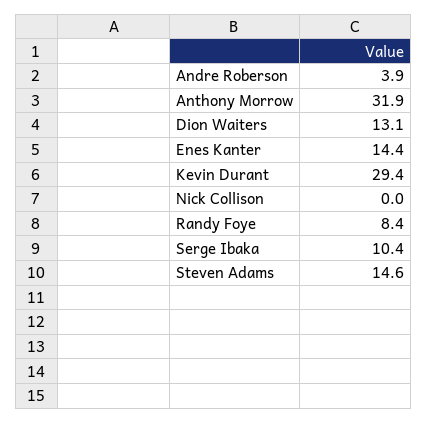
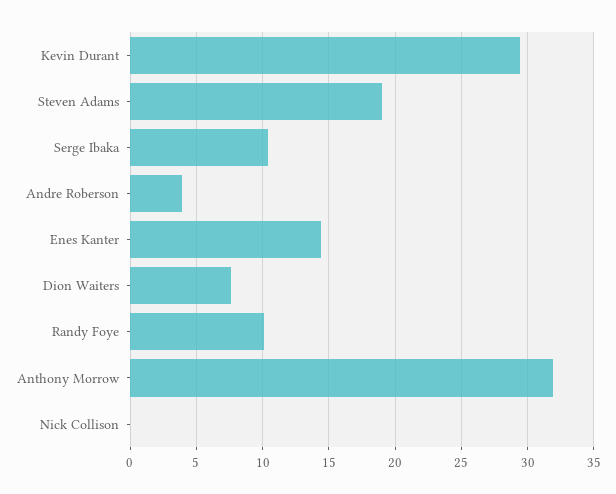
  {
    "Andre Roberson": 3.9,
    "Anthony Morrow": 31.9,
-   "Dion Waiters": 13.1,
+   "Dion Waiters": 7.5,
    "Enes Kanter": 14.4,
    "Kevin Durant": 29.4,
    "Nick Collison": 0,
-   "Randy Foye": 8.4,
+   "Randy Foye": 10,
    "Serge Ibaka": 10.4,
-   "Steven Adams": 14.6
+   "Steven Adams": 19
  }

